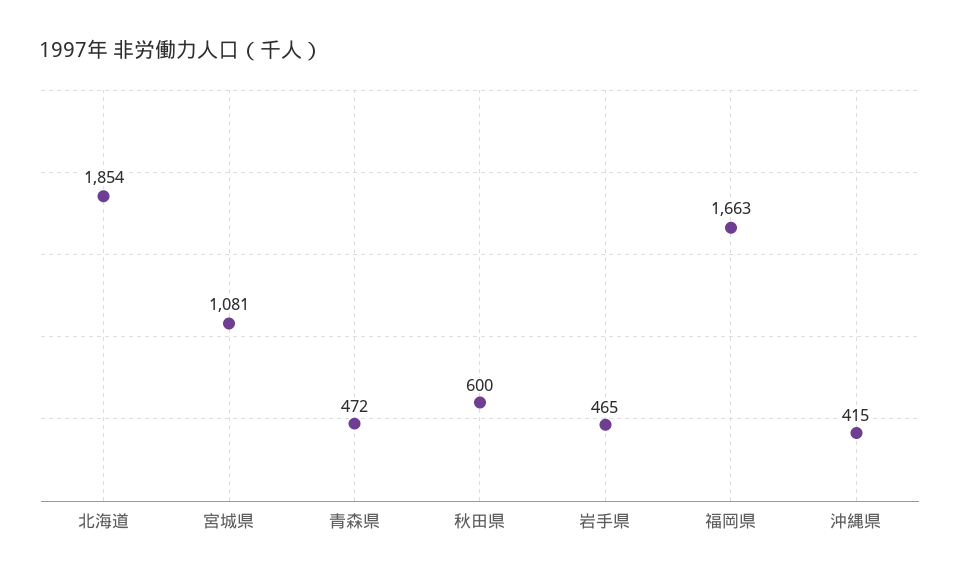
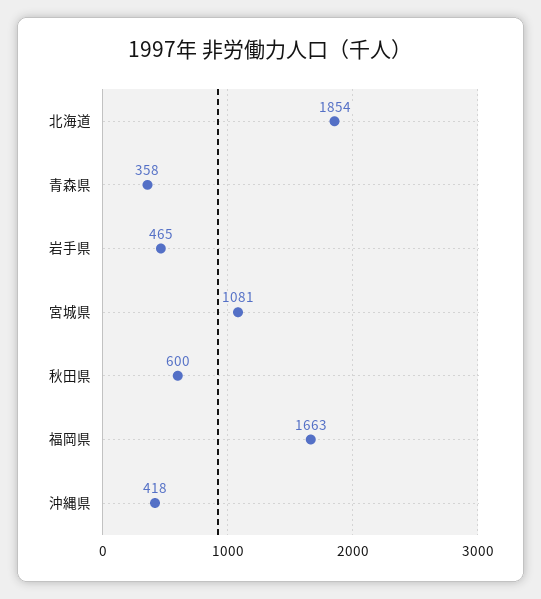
  {
    "北海道": 1854,
    "宮城県": 1081,
-   "青森県": 472,
+   "青森県": 358,
    "秋田県": 600,
    "岩手県": 465,
    "福岡県": 1663,
-   "沖縄県": 415
+   "沖縄県": 418
  }

